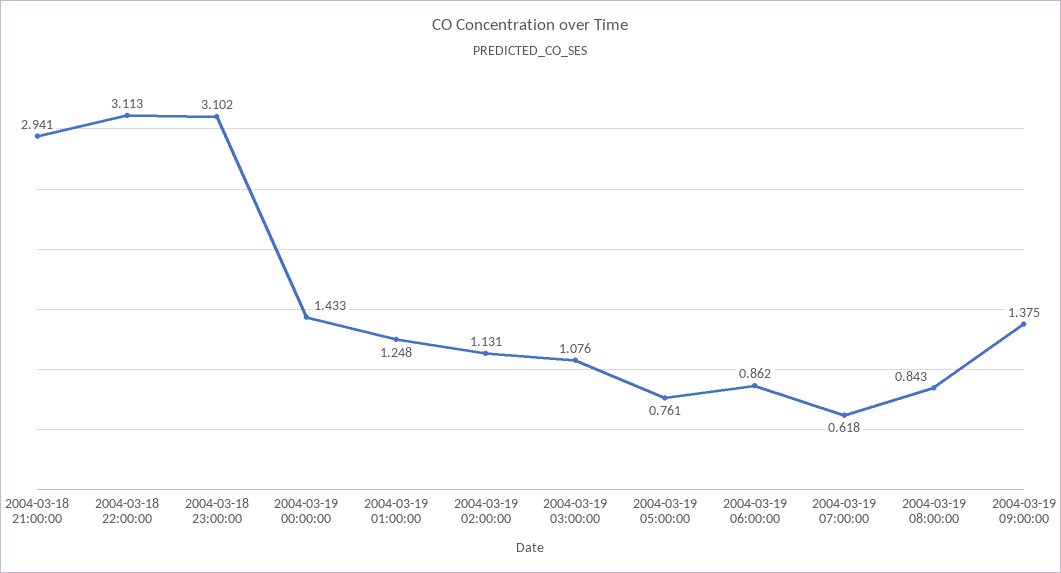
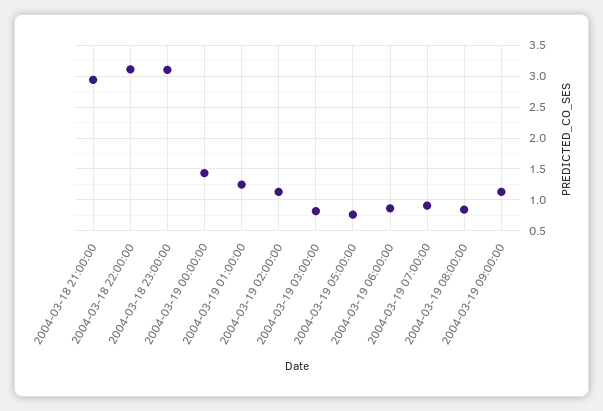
  {
    "2004-03-18 21:00:00": 2.941,
    "2004-03-18 22:00:00": 3.113,
    "2004-03-18 23:00:00": 3.102,
    "2004-03-19 00:00:00": 1.433,
    "2004-03-19 01:00:00": 1.248,
    "2004-03-19 02:00:00": 1.131,
-   "2004-03-19 03:00:00": 1.076,
+   "2004-03-19 03:00:00": 0.8,
    "2004-03-19 05:00:00": 0.761,
    "2004-03-19 06:00:00": 0.862,
-   "2004-03-19 07:00:00": 0.618,
+   "2004-03-19 07:00:00": 0.9,
    "2004-03-19 08:00:00": 0.843,
-   "2004-03-19 09:00:00": 1.375
+   "2004-03-19 09:00:00": 1.1
  }

